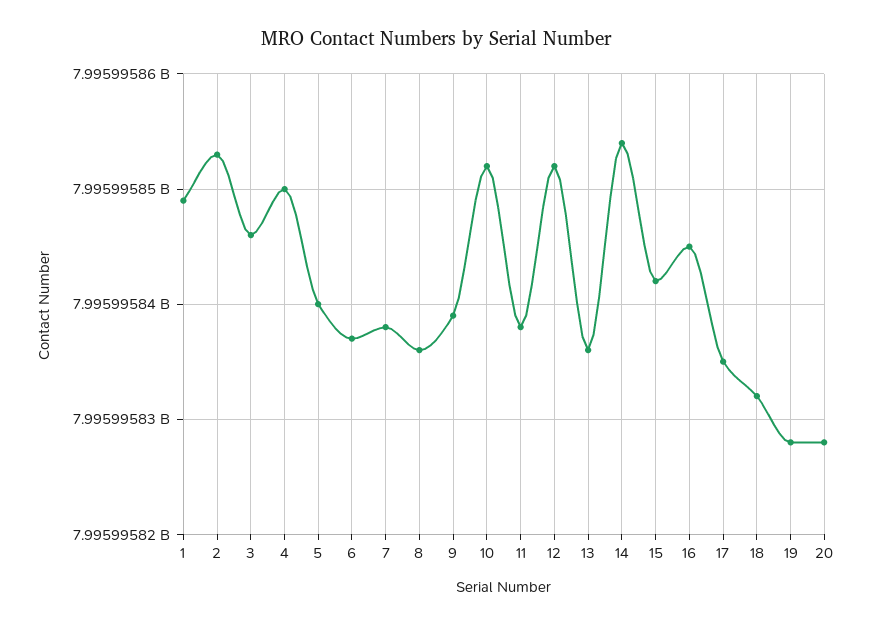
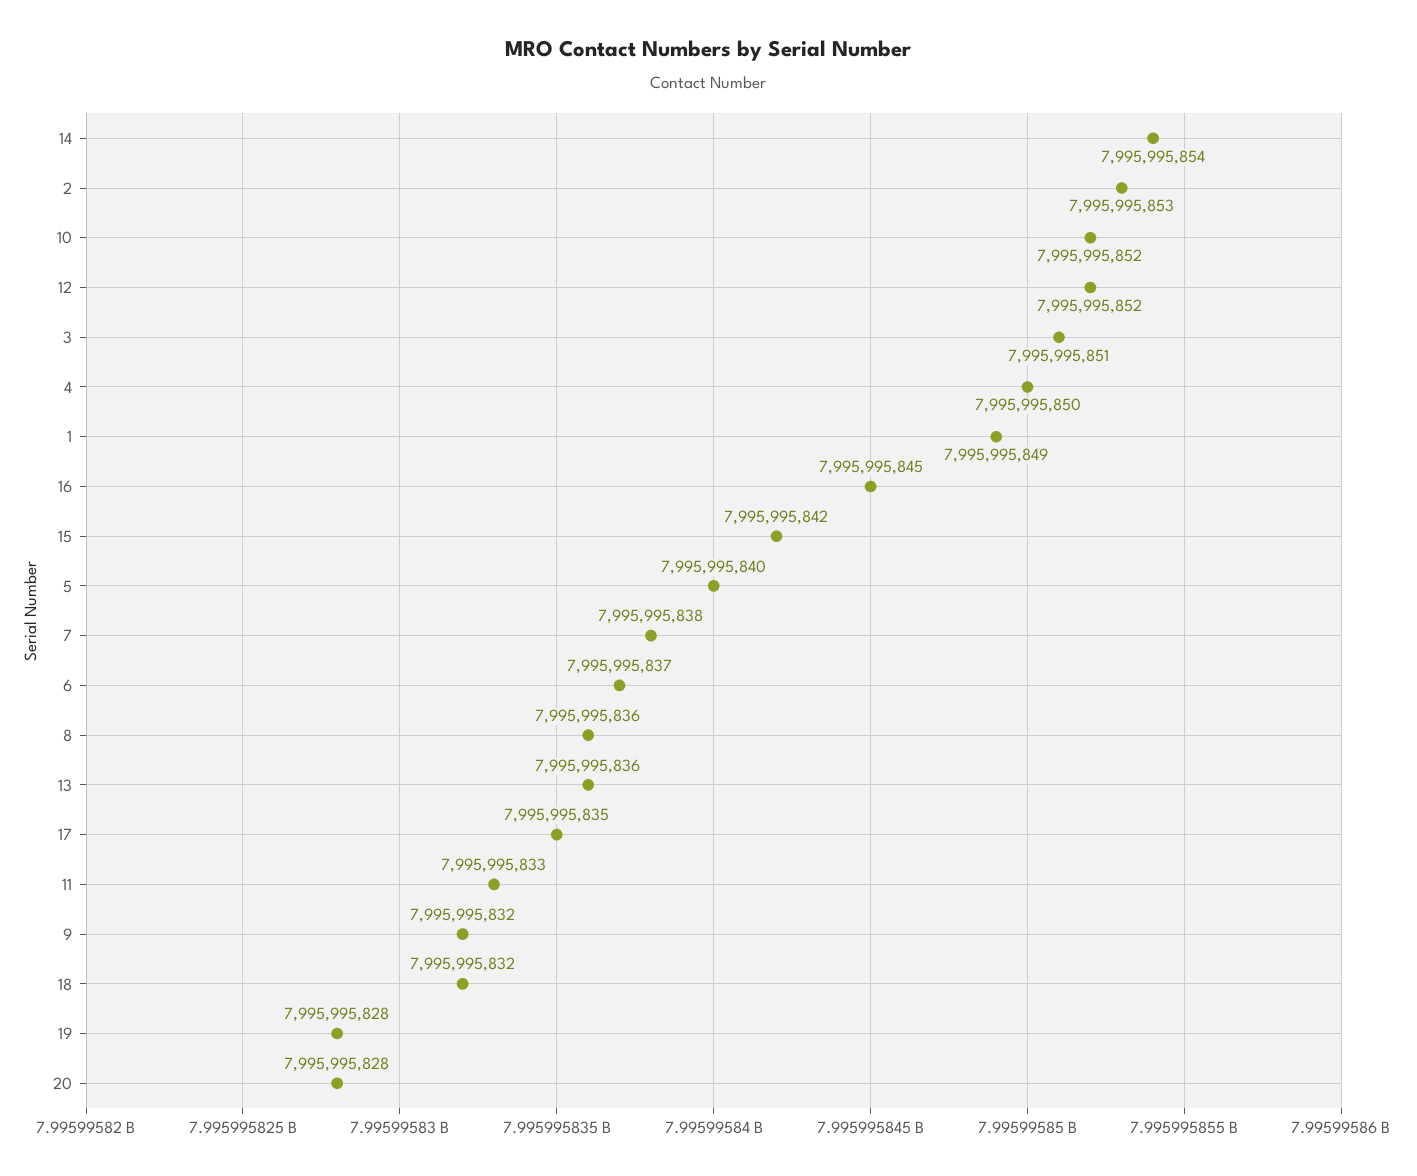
  {
    "1": 7995995849,
    "2": 7995995853,
-   "3": 7995995846,
+   "3": 7995995851,
    "4": 7995995850,
    "5": 7995995840,
    "6": 7995995837,
    "7": 7995995838,
    "8": 7995995836,
-   "9": 7995995839,
+   "9": 7995995832,
    "10": 7995995852,
-   "11": 7995995838,
+   "11": 7995995833,
    "12": 7995995852,
    "13": 7995995836,
    "14": 7995995854,
    "15": 7995995842,
    "16": 7995995845,
    "17": 7995995835,
    "18": 7995995832,
    "19": 7995995828,
    "20": 7995995828
  }

